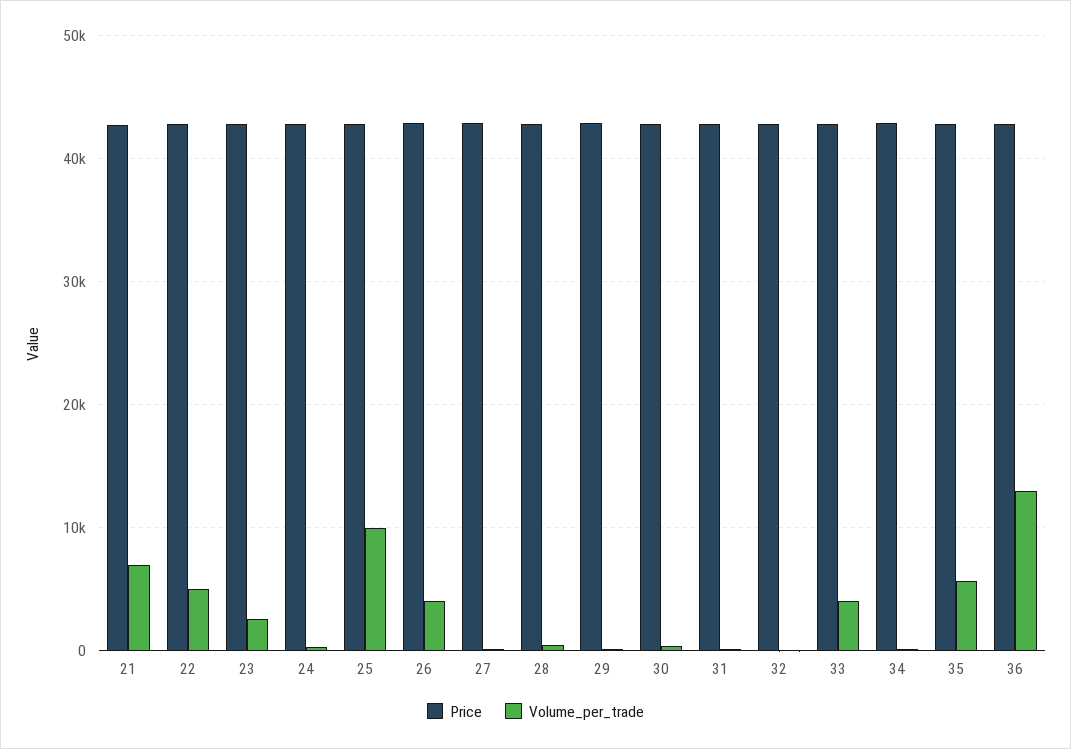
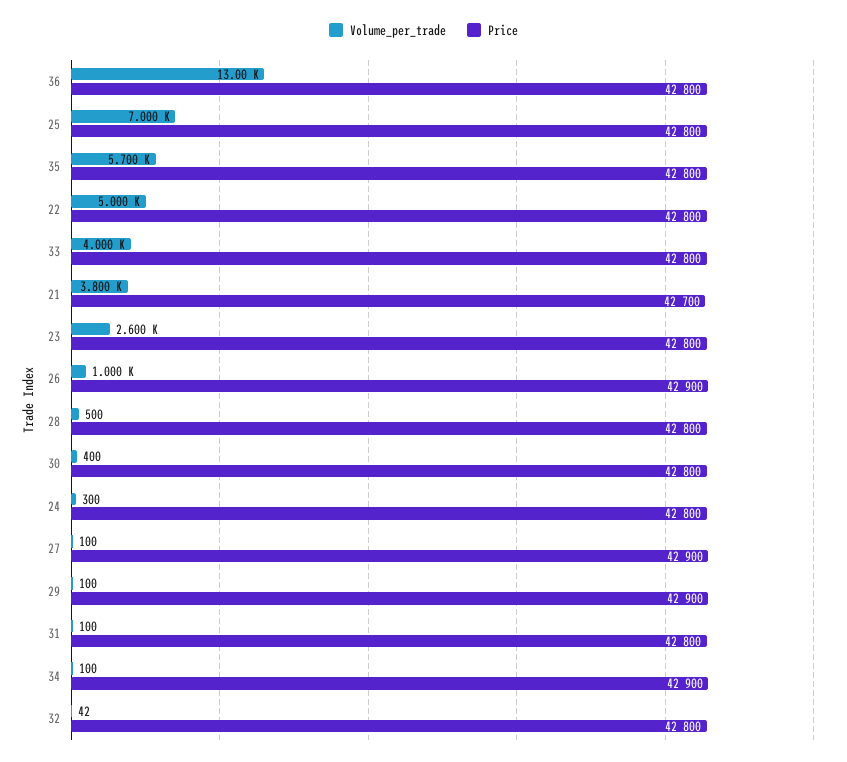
  {
    "Price": {
      "21": 42700,
      "22": 42800,
      "23": 42800,
      "24": 42800,
      "25": 42800,
      "26": 42900,
      "27": 42900,
      "28": 42800,
      "29": 42900,
      "30": 42800,
      "31": 42800,
      "32": 42800,
      "33": 42800,
      "34": 42900,
      "35": 42800,
      "36": 42800
    },
    "Volume_per_trade": {
-     "21": 7000,
+     "21": 3800,
      "22": 5000,
      "23": 2600,
      "24": 300,
-     "25": 10000,
+     "25": 7000,
-     "26": 4000,
+     "26": 1000,
      "27": 100,
      "28": 500,
      "29": 100,
      "30": 400,
      "31": 100,
      "32": 42,
      "33": 4000,
      "34": 100,
      "35": 5700,
      "36": 13000
    }
  }

